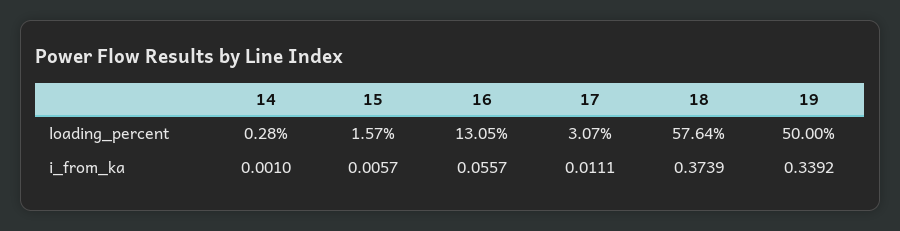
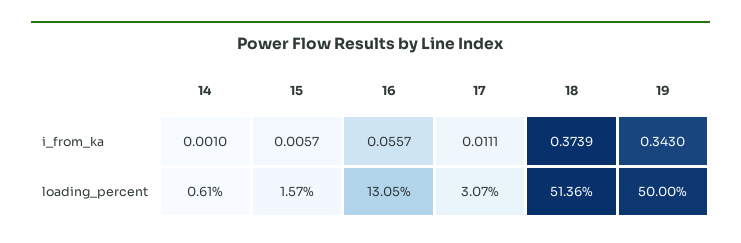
  {
    "14": {
-     "loading_percent": 0.28,
+     "loading_percent": 0.61,
      "i_from_ka": 0.001
    },
    "15": {
      "loading_percent": 1.57,
      "i_from_ka": 0.0057
    },
    "16": {
      "loading_percent": 13.05,
      "i_from_ka": 0.0557
    },
    "17": {
      "loading_percent": 3.07,
      "i_from_ka": 0.0111
    },
    "18": {
-     "loading_percent": 57.64,
+     "loading_percent": 51.36,
      "i_from_ka": 0.3739
    },
    "19": {
      "loading_percent": 50,
-     "i_from_ka": 0.3392
+     "i_from_ka": 0.343
    }
  }

